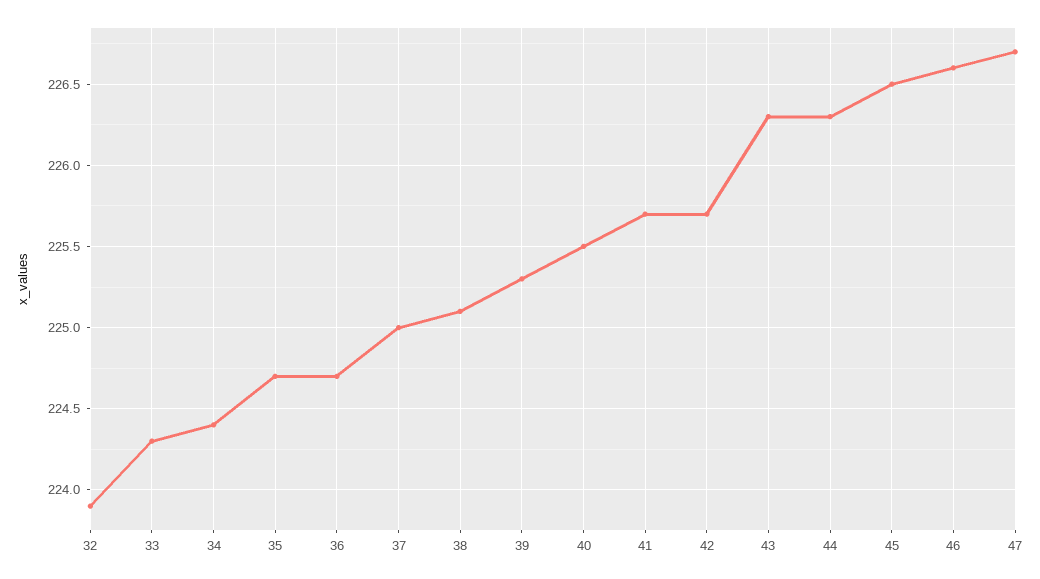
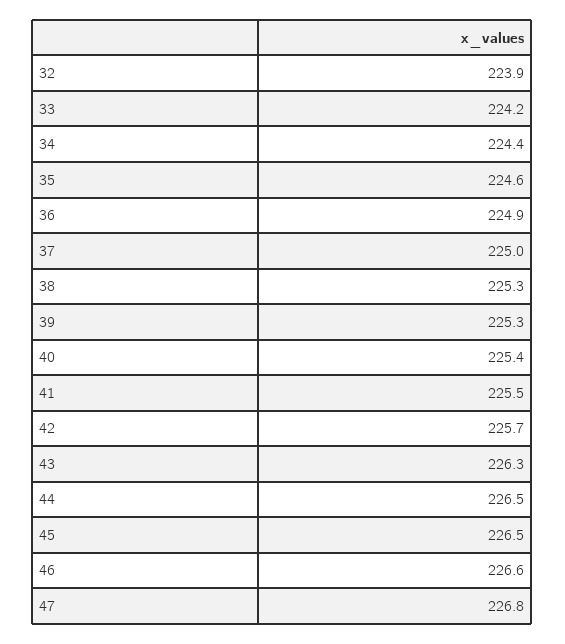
  {
    "32": 223.9,
-   "33": 224.3,
+   "33": 224.2,
    "34": 224.4,
-   "35": 224.7,
+   "35": 224.6,
-   "36": 224.7,
+   "36": 224.9,
    "37": 225,
-   "38": 225.1,
+   "38": 225.3,
    "39": 225.3,
-   "40": 225.5,
+   "40": 225.4,
-   "41": 225.7,
+   "41": 225.5,
    "42": 225.7,
    "43": 226.3,
-   "44": 226.3,
+   "44": 226.5,
    "45": 226.5,
    "46": 226.6,
-   "47": 226.7
+   "47": 226.8
  }

